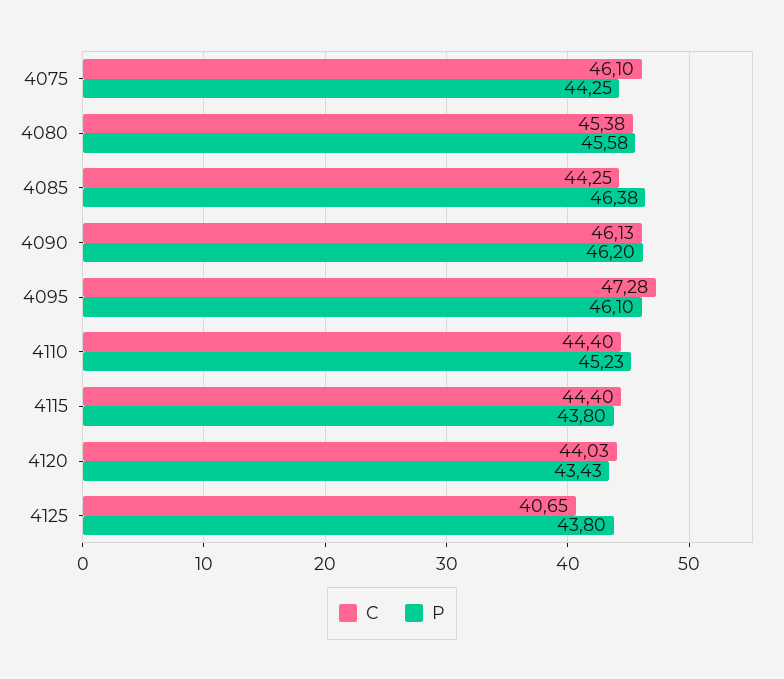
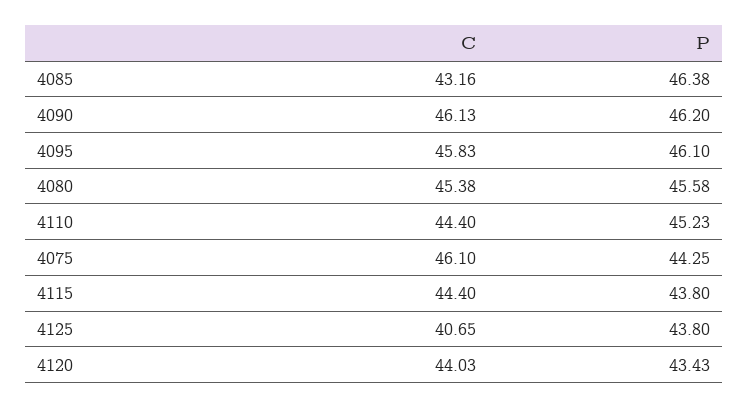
  {
    "C": {
      "4075": 46.1,
      "4080": 45.38,
-     "4085": 44.25,
+     "4085": 43.16,
      "4090": 46.13,
-     "4095": 47.28,
+     "4095": 45.83,
      "4110": 44.4,
      "4115": 44.4,
      "4120": 44.03,
      "4125": 40.65
    },
    "P": {
      "4075": 44.25,
      "4080": 45.58,
      "4085": 46.38,
      "4090": 46.2,
      "4095": 46.1,
      "4110": 45.23,
      "4115": 43.8,
      "4120": 43.43,
      "4125": 43.8
    }
  }

